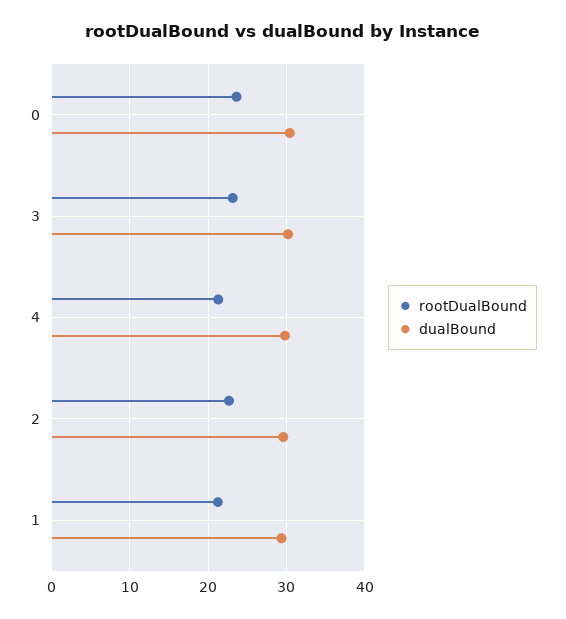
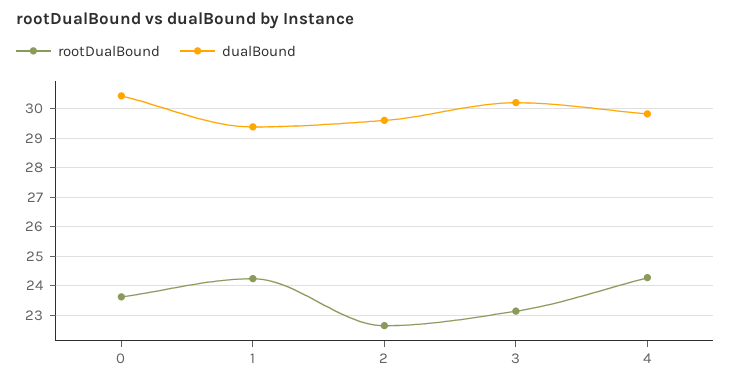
  {
    "rootDualBound": {
      "0": 23.5,
      "3": 23.25,
-     "4": 21,
+     "4": 24.25,
      "2": 22.75,
-     "1": 21
+     "1": 24.25
    },
    "dualBound": {
      "0": 30.5,
      "3": 30.25,
      "4": 29.75,
      "2": 29.5,
      "1": 29.5
    }
  }

